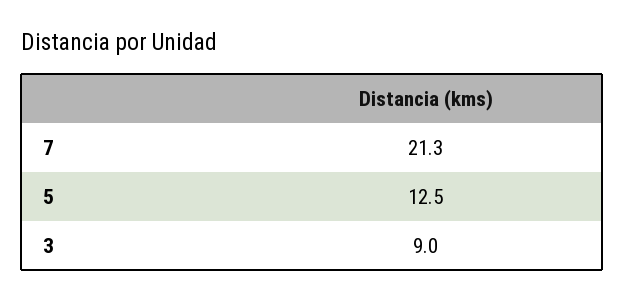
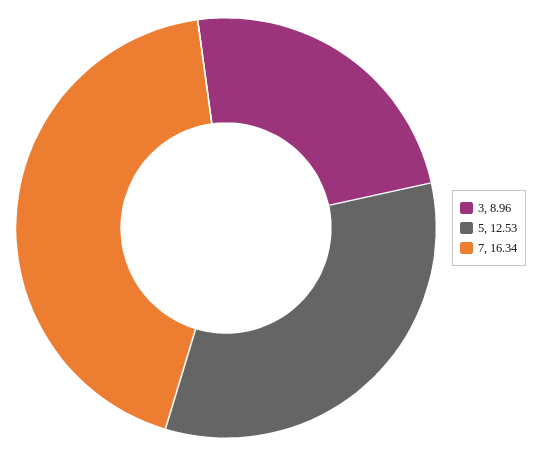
  {
-   "7": 21.3,
+   "7": 16.34,
    "5": 12.53,
    "3": 8.96
  }

